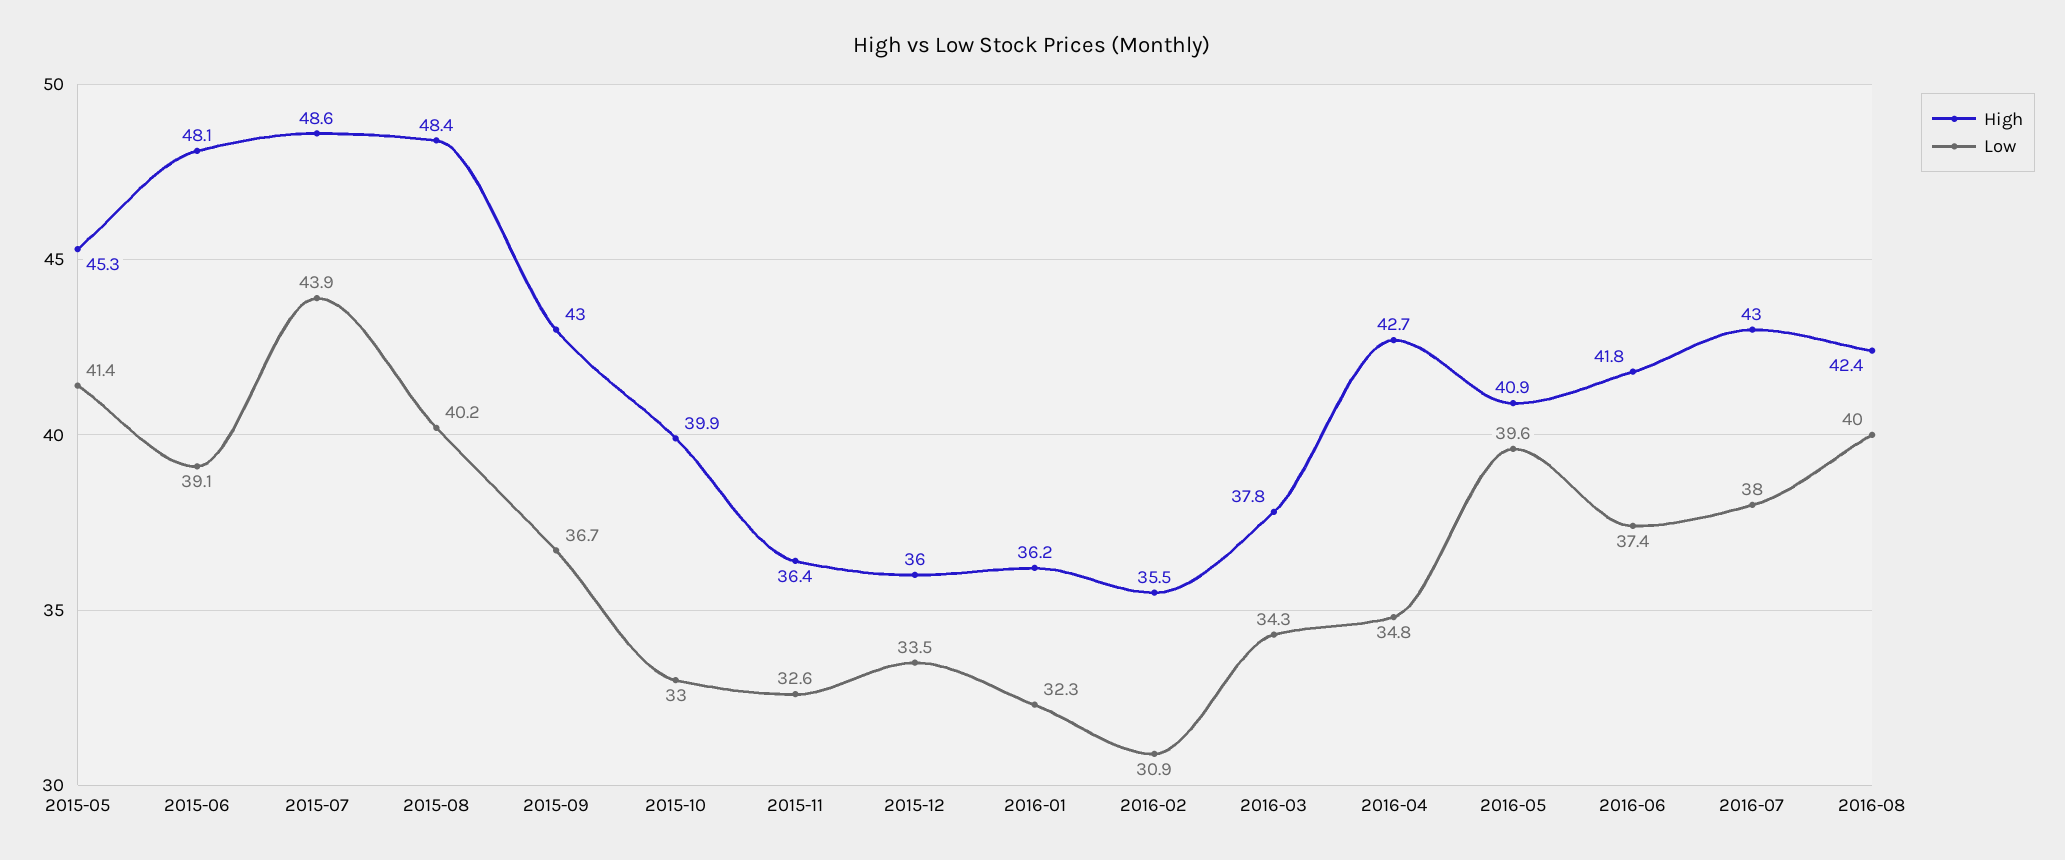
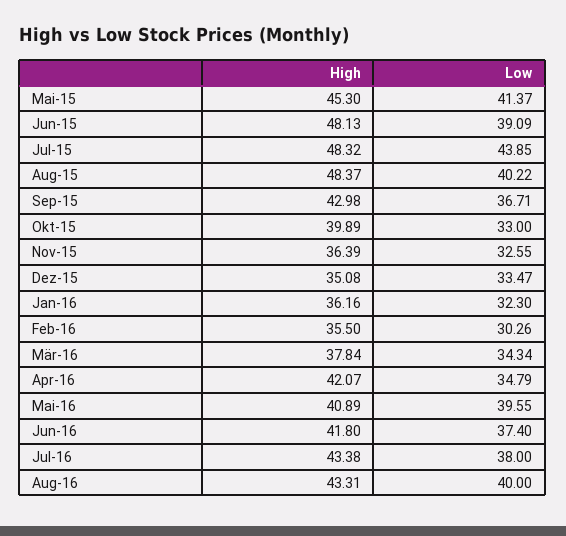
  {
    "High": {
      "2015-05": 45.3,
      "2015-06": 48.13,
-     "2015-07": 48.6,
+     "2015-07": 48.32,
      "2015-08": 48.37,
      "2015-09": 42.98,
      "2015-10": 39.89,
      "2015-11": 36.39,
-     "2015-12": 36,
+     "2015-12": 35.08,
      "2016-01": 36.16,
      "2016-02": 35.5,
      "2016-03": 37.84,
-     "2016-04": 42.7,
+     "2016-04": 42.07,
      "2016-05": 40.89,
      "2016-06": 41.8,
-     "2016-07": 43,
+     "2016-07": 43.38,
-     "2016-08": 42.4
+     "2016-08": 43.31
    },
    "Low": {
      "2015-05": 41.37,
      "2015-06": 39.09,
      "2015-07": 43.85,
      "2015-08": 40.22,
      "2015-09": 36.71,
      "2015-10": 33,
      "2015-11": 32.55,
      "2015-12": 33.47,
      "2016-01": 32.3,
-     "2016-02": 30.9,
+     "2016-02": 30.26,
      "2016-03": 34.34,
      "2016-04": 34.79,
      "2016-05": 39.55,
      "2016-06": 37.4,
      "2016-07": 38,
      "2016-08": 40
    }
  }

